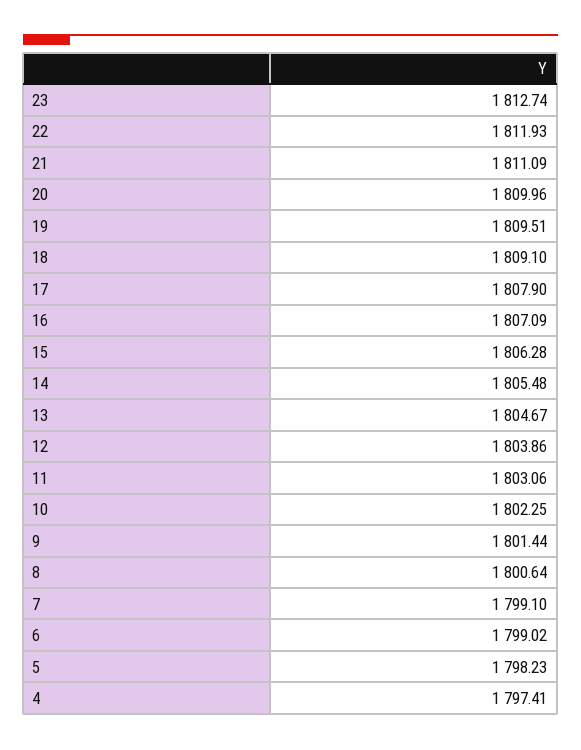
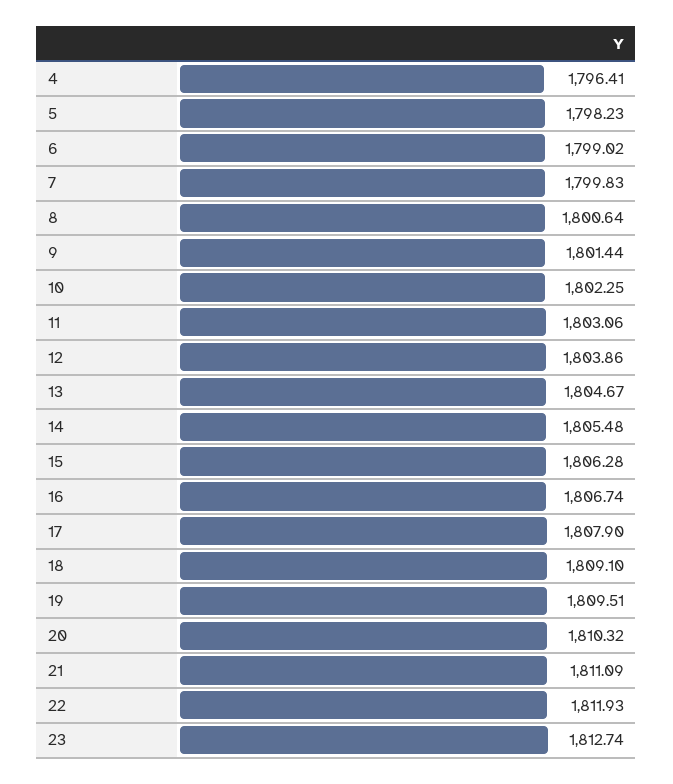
  {
    "23": 1812.74,
    "22": 1811.93,
    "21": 1811.09,
-   "20": 1809.96,
+   "20": 1810.32,
    "19": 1809.51,
    "18": 1809.1,
    "17": 1807.9,
-   "16": 1807.09,
+   "16": 1806.74,
    "15": 1806.28,
    "14": 1805.48,
    "13": 1804.67,
    "12": 1803.86,
    "11": 1803.06,
    "10": 1802.25,
    "9": 1801.44,
    "8": 1800.64,
-   "7": 1799.1,
+   "7": 1799.83,
    "6": 1799.02,
    "5": 1798.23,
-   "4": 1797.41
+   "4": 1796.41
  }

